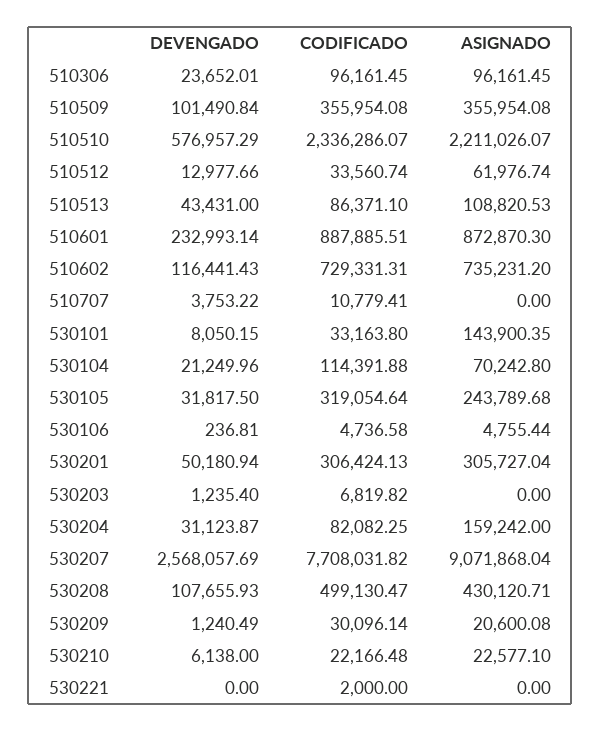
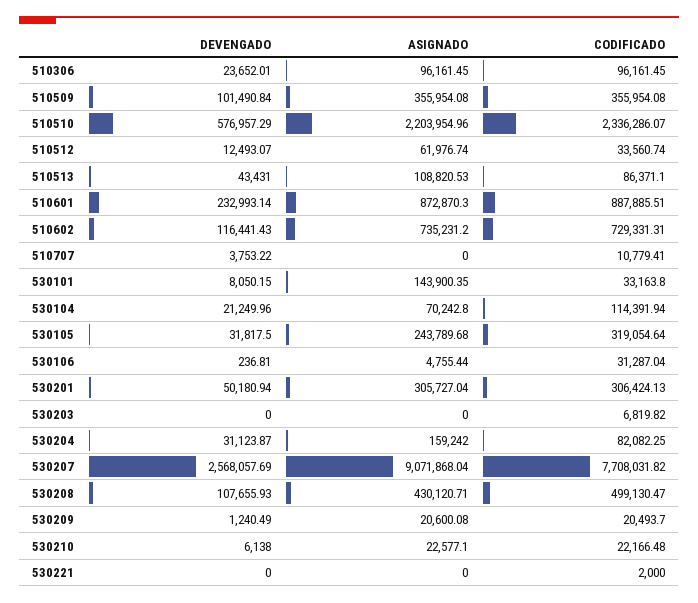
  {
    "DEVENGADO": {
      "510306": 23652.01,
      "510509": 101490.84,
      "510510": 576957.29,
-     "510512": 12977.66,
+     "510512": 12493.07,
      "510513": 43431,
      "510601": 232993.14,
      "510602": 116441.43,
      "510707": 3753.22,
      "530101": 8050.15,
      "530104": 21249.96,
      "530105": 31817.5,
      "530106": 236.81,
      "530201": 50180.94,
-     "530203": 1235.4,
+     "530203": 0,
      "530204": 31123.87,
      "530207": 2568057.69,
      "530208": 107655.93,
      "530209": 1240.49,
      "530210": 6138,
      "530221": 0
    },
    "CODIFICADO": {
      "510306": 96161.45,
      "510509": 355954.08,
      "510510": 2336286.07,
      "510512": 33560.74,
      "510513": 86371.1,
      "510601": 887885.51,
      "510602": 729331.31,
      "510707": 10779.41,
      "530101": 33163.8,
-     "530104": 114391.88,
+     "530104": 114391.94,
      "530105": 319054.64,
-     "530106": 4736.58,
+     "530106": 31287.04,
      "530201": 306424.13,
      "530203": 6819.82,
      "530204": 82082.25,
      "530207": 7708031.82,
      "530208": 499130.47,
-     "530209": 30096.14,
+     "530209": 20493.7,
      "530210": 22166.48,
      "530221": 2000
    },
    "ASIGNADO": {
      "510306": 96161.45,
      "510509": 355954.08,
-     "510510": 2211026.07,
+     "510510": 2203954.96,
      "510512": 61976.74,
      "510513": 108820.53,
      "510601": 872870.3,
      "510602": 735231.2,
      "510707": 0,
      "530101": 143900.35,
      "530104": 70242.8,
      "530105": 243789.68,
      "530106": 4755.44,
      "530201": 305727.04,
      "530203": 0,
      "530204": 159242,
      "530207": 9071868.04,
      "530208": 430120.71,
      "530209": 20600.08,
      "530210": 22577.1,
      "530221": 0
    }
  }

